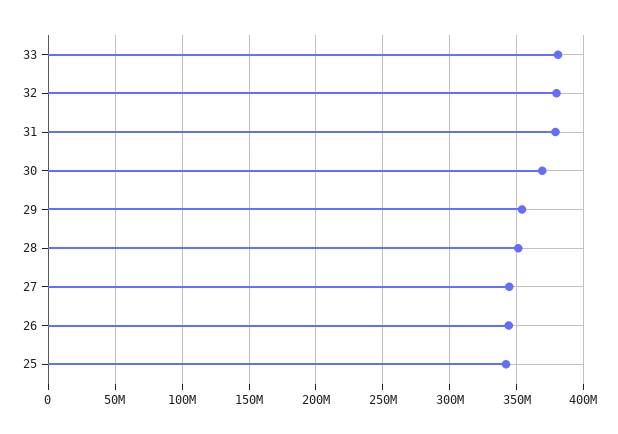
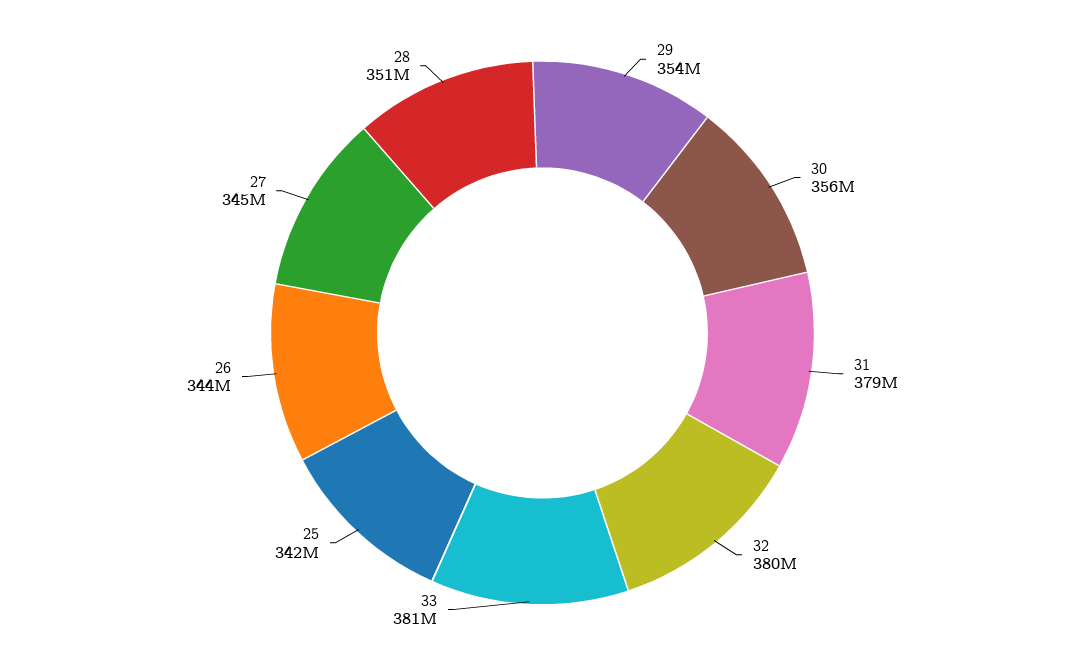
  {
    "33": 381000000,
    "32": 380000000,
    "31": 379000000,
-   "30": 370000000,
+   "30": 356000000,
    "29": 354000000,
    "28": 351000000,
    "27": 345000000,
    "26": 344000000,
    "25": 342000000
  }

